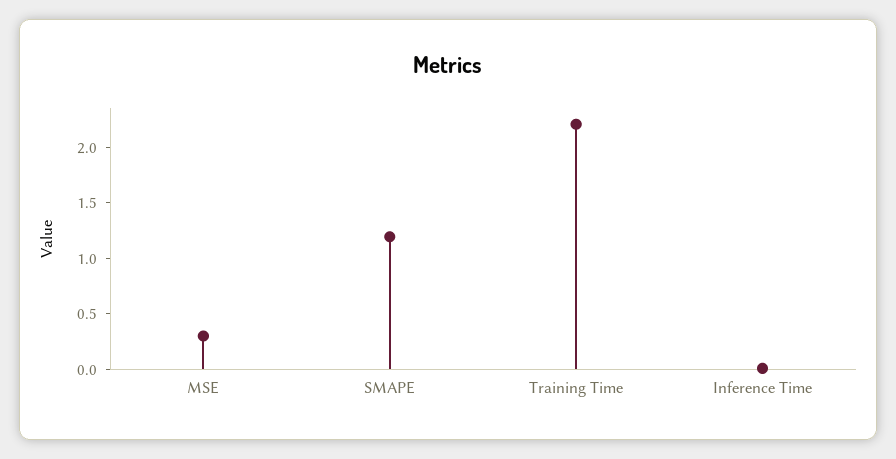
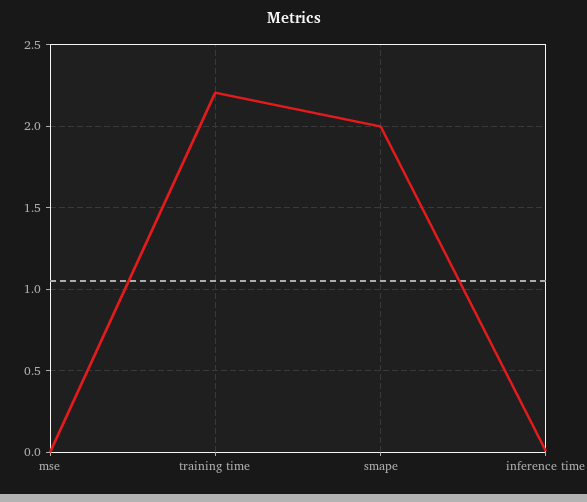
  {
-   "MSE": 0.3,
+   "MSE": 0,
-   "SMAPE": 1.2,
+   "SMAPE": 2,
    "Training Time": 2.2,
    "Inference Time": 0
  }

